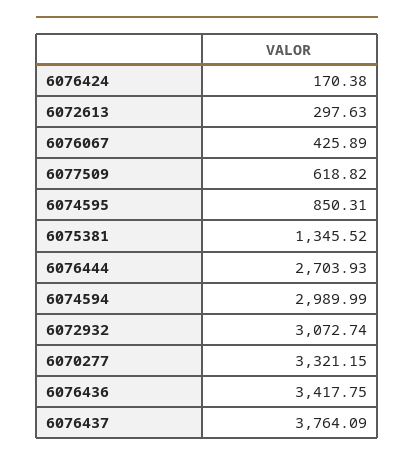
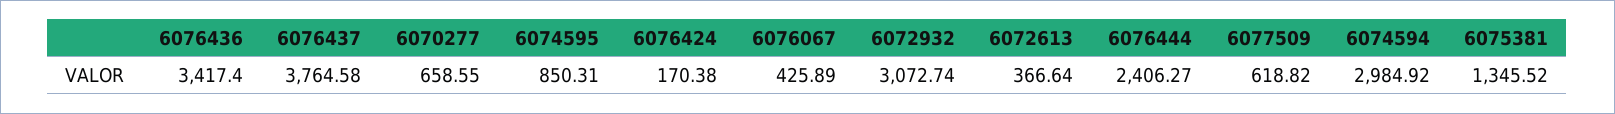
  {
    "6076424": 170.38,
-   "6072613": 297.63,
+   "6072613": 366.64,
    "6076067": 425.89,
    "6077509": 618.82,
    "6074595": 850.31,
    "6075381": 1345.52,
-   "6076444": 2703.93,
+   "6076444": 2406.27,
-   "6074594": 2989.99,
+   "6074594": 2984.92,
    "6072932": 3072.74,
-   "6070277": 3321.15,
+   "6070277": 658.55,
-   "6076436": 3417.75,
+   "6076436": 3417.4,
-   "6076437": 3764.09
+   "6076437": 3764.58
  }

